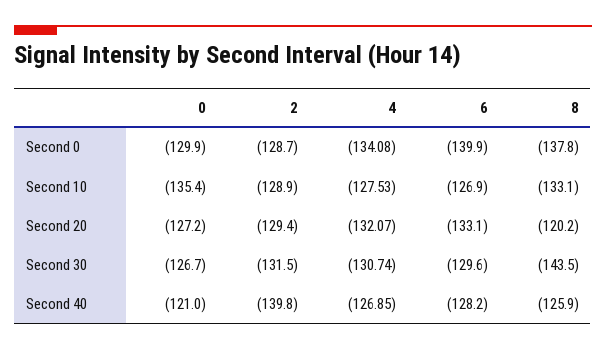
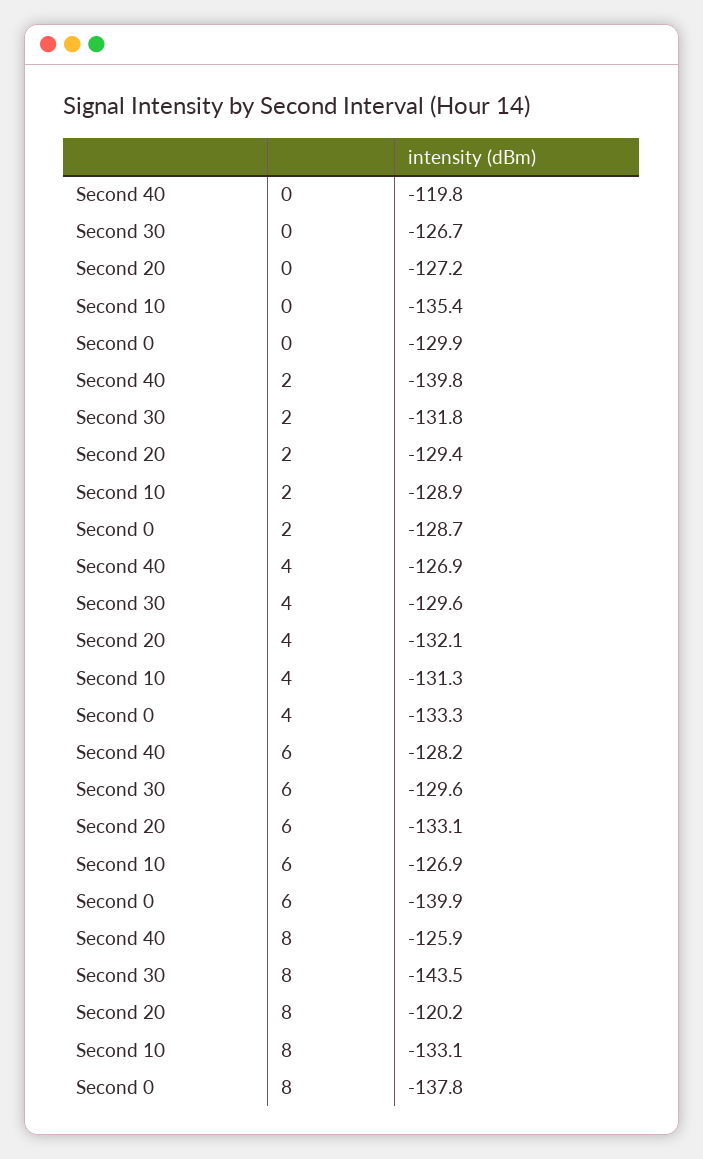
  {
    "0": {
      "Second 0": -129.9,
      "Second 10": -135.4,
      "Second 20": -127.2,
      "Second 30": -126.7,
-     "Second 40": -121
+     "Second 40": -119.8
    },
    "2": {
      "Second 0": -128.7,
      "Second 10": -128.9,
      "Second 20": -129.4,
-     "Second 30": -131.5,
+     "Second 30": -131.8,
      "Second 40": -139.8
    },
    "4": {
-     "Second 0": -134.08,
+     "Second 0": -133.3,
-     "Second 10": -127.53,
+     "Second 10": -131.3,
      "Second 20": -132.07,
-     "Second 30": -130.74,
+     "Second 30": -129.6,
      "Second 40": -126.85
    },
    "6": {
      "Second 0": -139.9,
      "Second 10": -126.9,
      "Second 20": -133.1,
      "Second 30": -129.6,
      "Second 40": -128.2
    },
    "8": {
      "Second 0": -137.8,
      "Second 10": -133.1,
      "Second 20": -120.2,
      "Second 30": -143.5,
      "Second 40": -125.9
    }
  }

